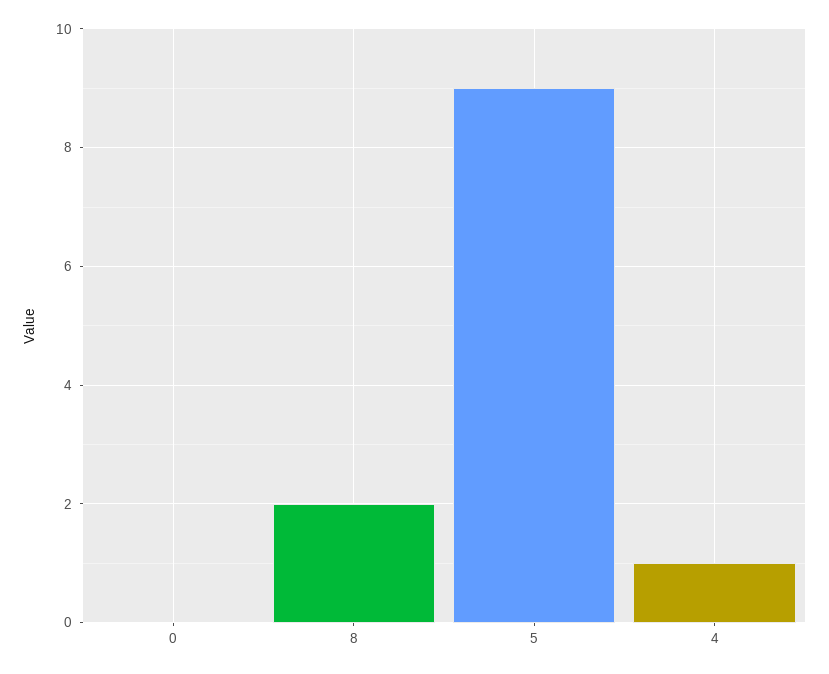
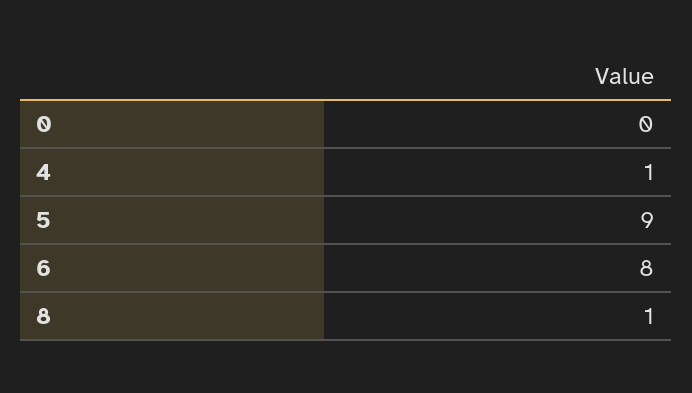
  {
    "0": 0,
-   "8": 2,
+   "8": 1,
    "5": 9,
-   "4": 1
+   "4": 1,
+   "6": 8
  }

